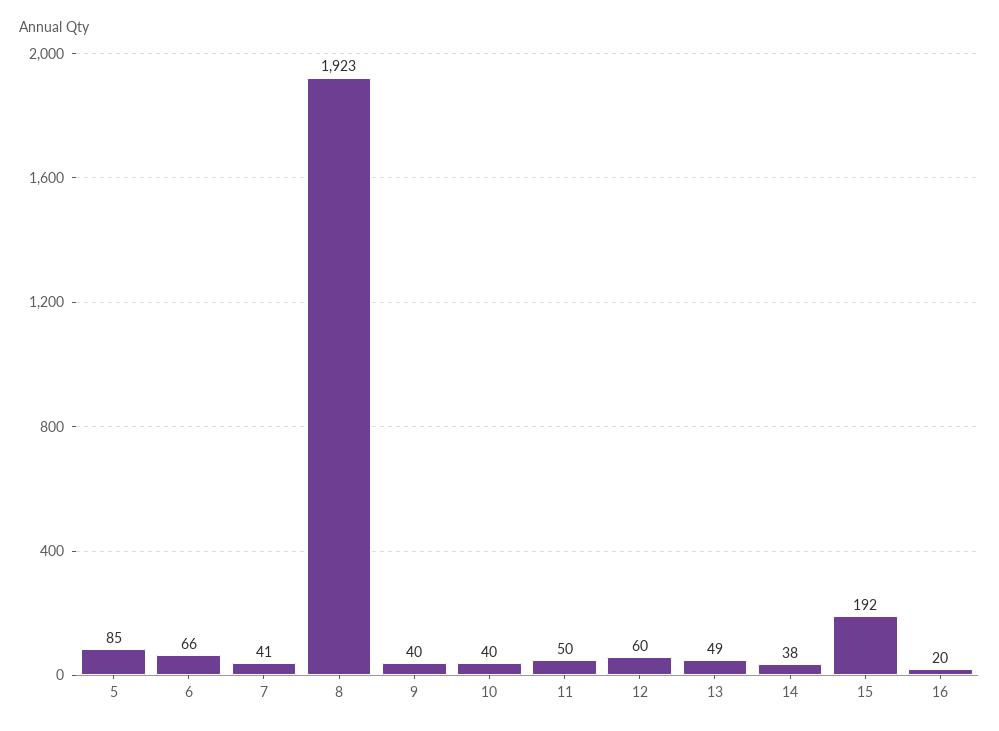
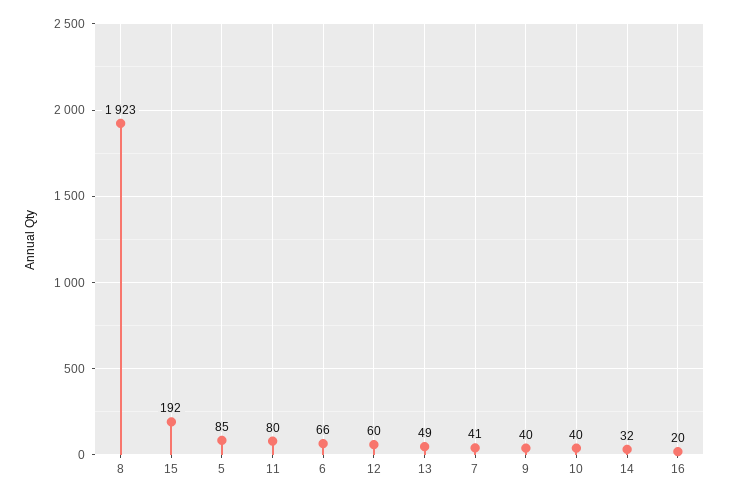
  {
    "5": 85,
    "6": 66,
    "7": 41,
    "8": 1923,
    "9": 40,
    "10": 40,
-   "11": 50,
+   "11": 80,
    "12": 60,
    "13": 49,
-   "14": 38,
+   "14": 32,
    "15": 192,
    "16": 20
  }

